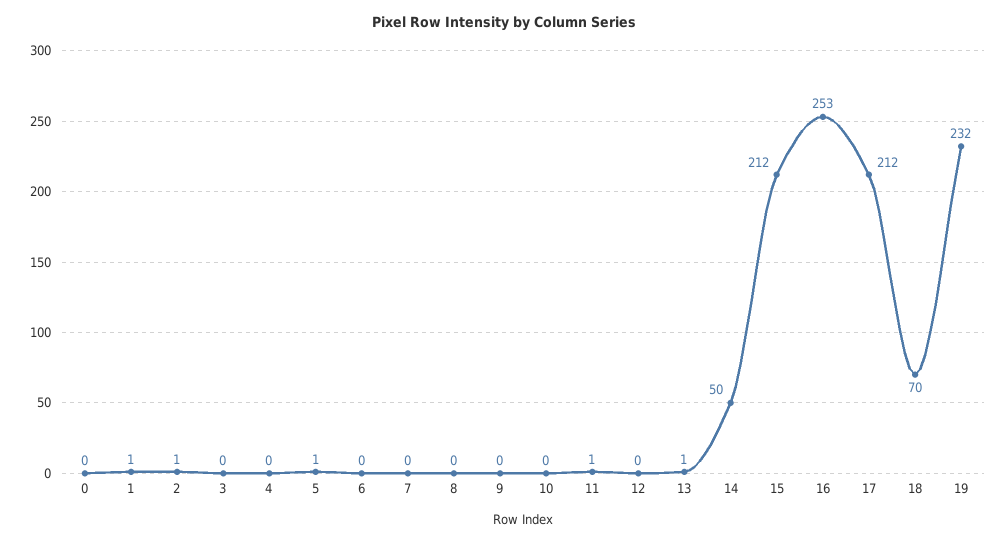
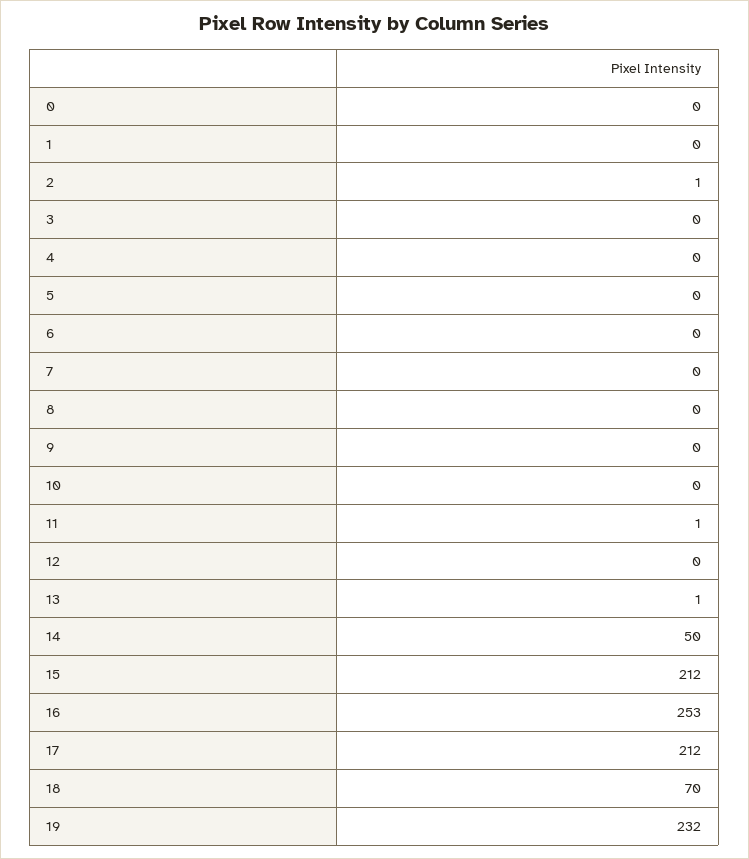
  {
    "0": 0,
-   "1": 1,
+   "1": 0,
    "2": 1,
    "3": 0,
    "4": 0,
-   "5": 1,
+   "5": 0,
    "6": 0,
    "7": 0,
    "8": 0,
    "9": 0,
    "10": 0,
    "11": 1,
    "12": 0,
    "13": 1,
    "14": 50,
    "15": 212,
    "16": 253,
    "17": 212,
    "18": 70,
    "19": 232
  }

